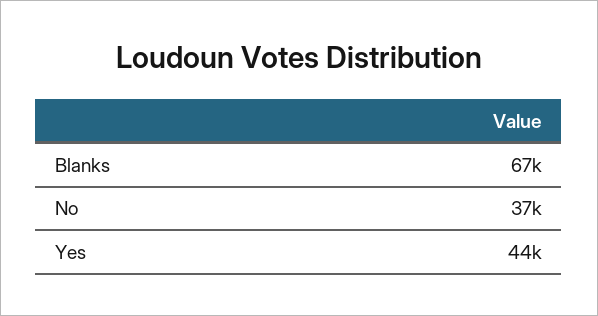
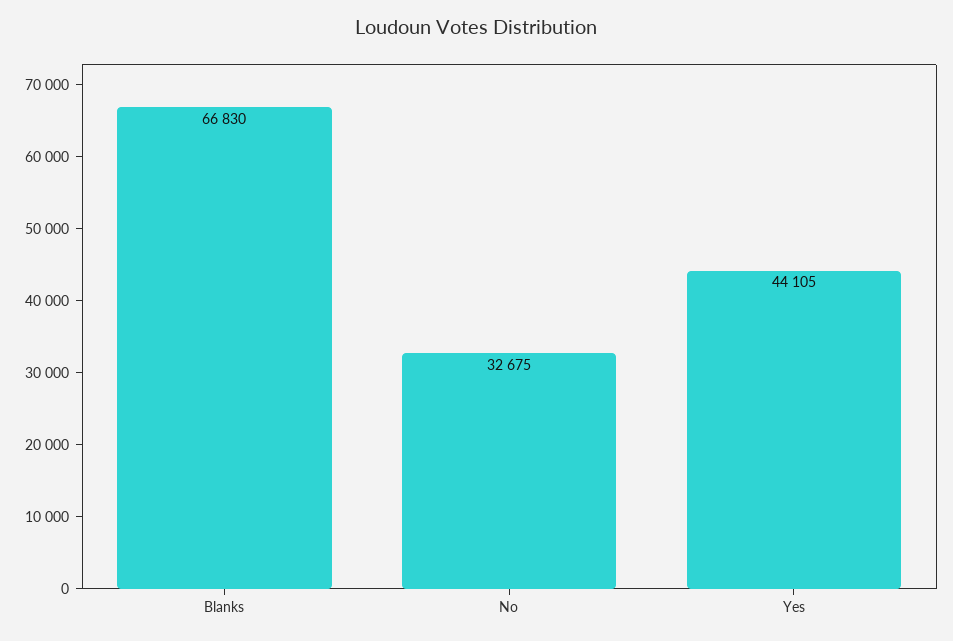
  {
    "Blanks": 66830,
-   "No": 37000,
+   "No": 32675,
    "Yes": 44105
  }

